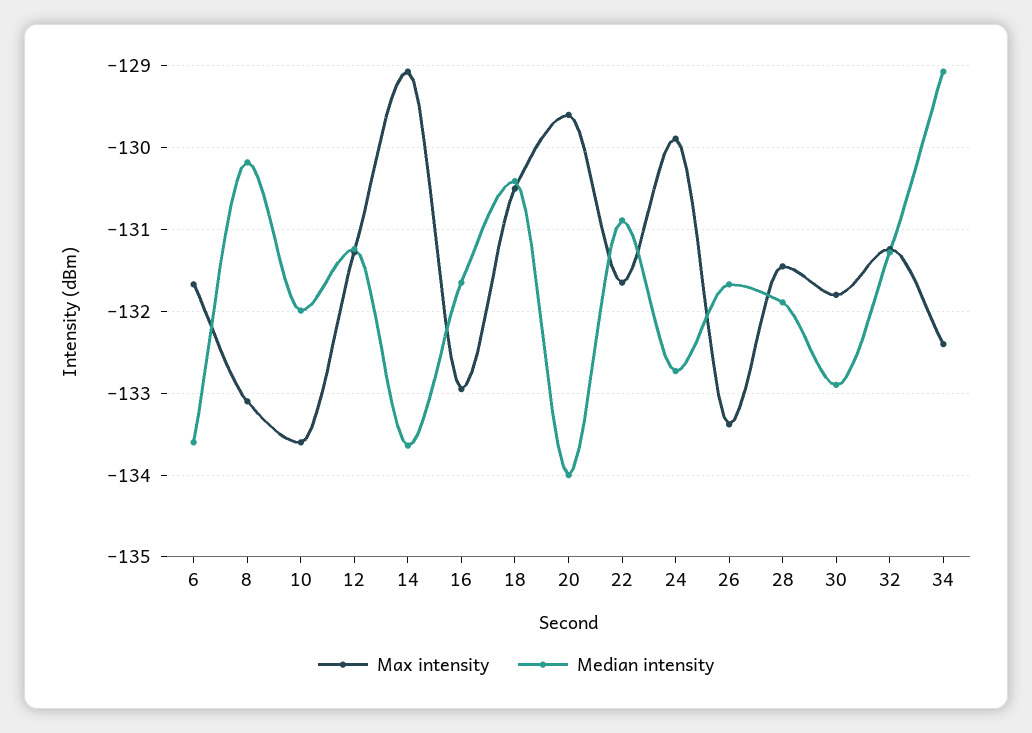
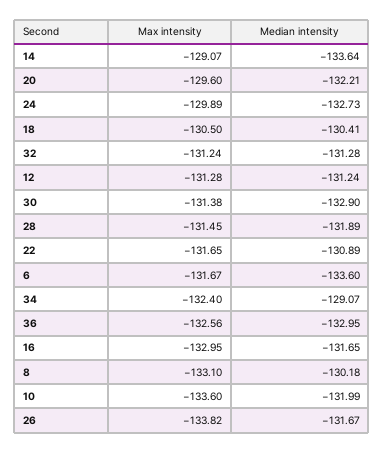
  {
    "Max intensity": {
      "6": -131.67,
      "8": -133.1,
      "10": -133.6,
      "12": -131.28,
      "14": -129.07,
      "16": -132.95,
      "18": -130.5,
      "20": -129.6,
      "22": -131.65,
      "24": -129.89,
-     "26": -133.4,
+     "26": -133.82,
      "28": -131.45,
-     "30": -131.8,
+     "30": -131.38,
      "32": -131.24,
-     "34": -132.4
+     "34": -132.4,
+     "36": -132.56
    },
    "Median intensity": {
      "6": -133.6,
      "8": -130.18,
      "10": -131.99,
      "12": -131.24,
      "14": -133.64,
      "16": -131.65,
      "18": -130.41,
-     "20": -134,
+     "20": -132.21,
      "22": -130.89,
      "24": -132.73,
      "26": -131.67,
      "28": -131.89,
      "30": -132.9,
      "32": -131.28,
-     "34": -129.07
+     "34": -129.07,
+     "36": -132.95
    }
  }

